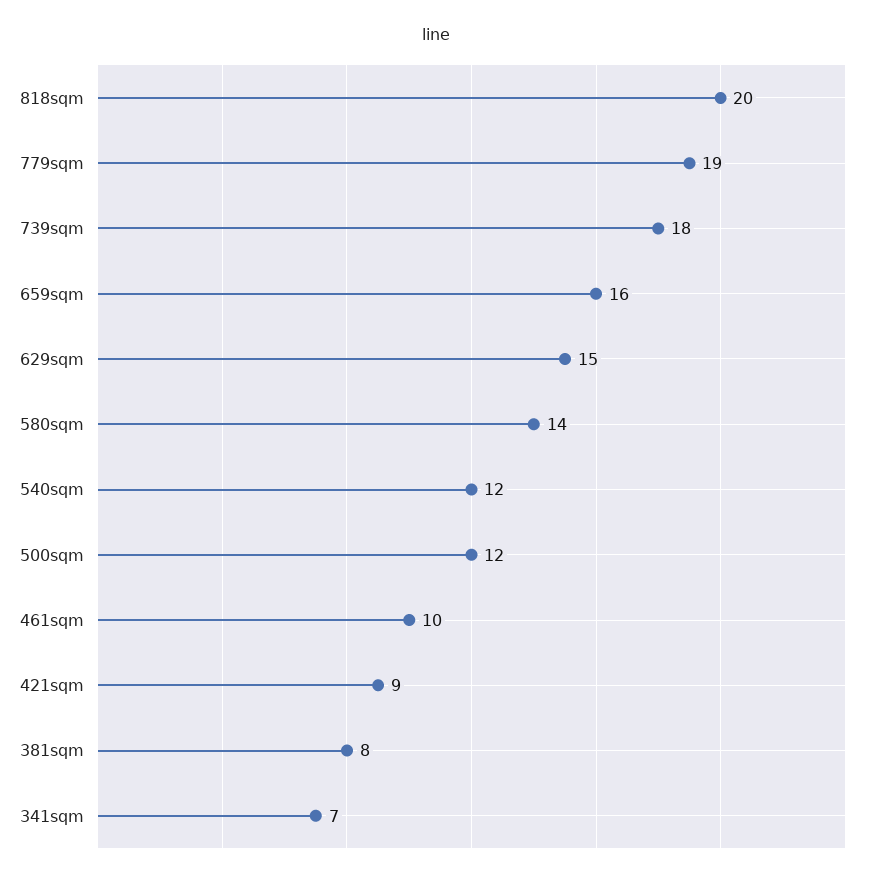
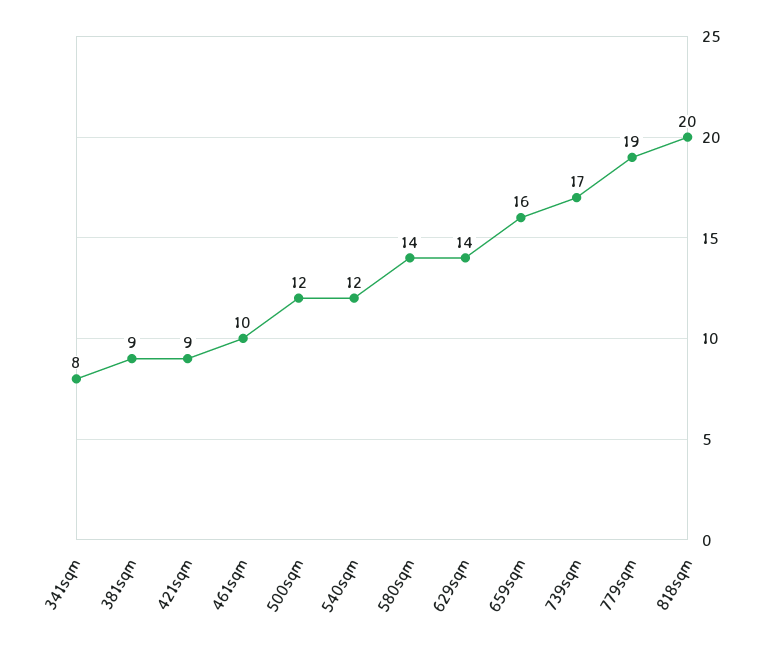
  {
    "818sqm": 20,
    "779sqm": 19,
-   "739sqm": 18,
+   "739sqm": 17,
    "659sqm": 16,
-   "629sqm": 15,
+   "629sqm": 14,
    "580sqm": 14,
    "540sqm": 12,
    "500sqm": 12,
    "461sqm": 10,
    "421sqm": 9,
-   "381sqm": 8,
+   "381sqm": 9,
-   "341sqm": 7
+   "341sqm": 8
  }

